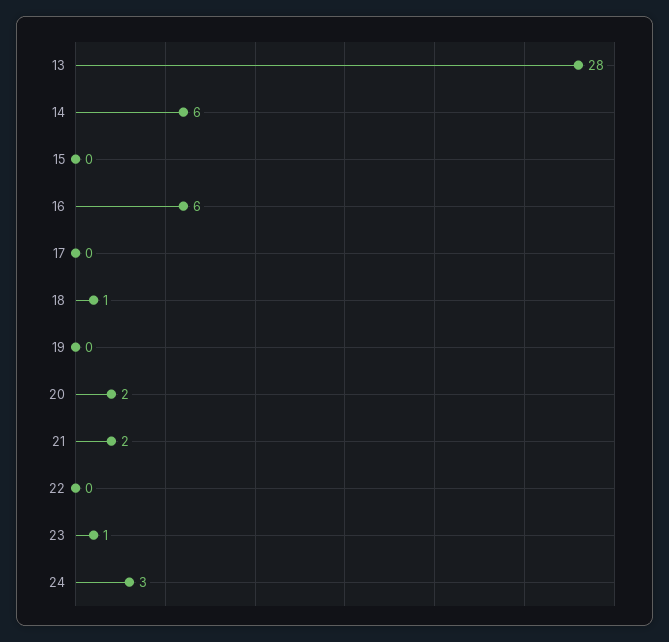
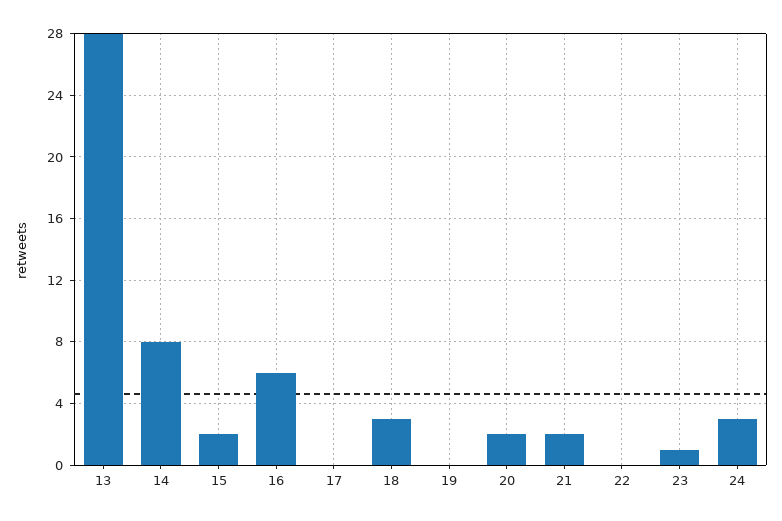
  {
    "13": 28,
-   "14": 6,
+   "14": 8,
-   "15": 0,
+   "15": 2,
    "16": 6,
    "17": 0,
-   "18": 1,
+   "18": 3,
    "19": 0,
    "20": 2,
    "21": 2,
    "22": 0,
    "23": 1,
    "24": 3
  }

